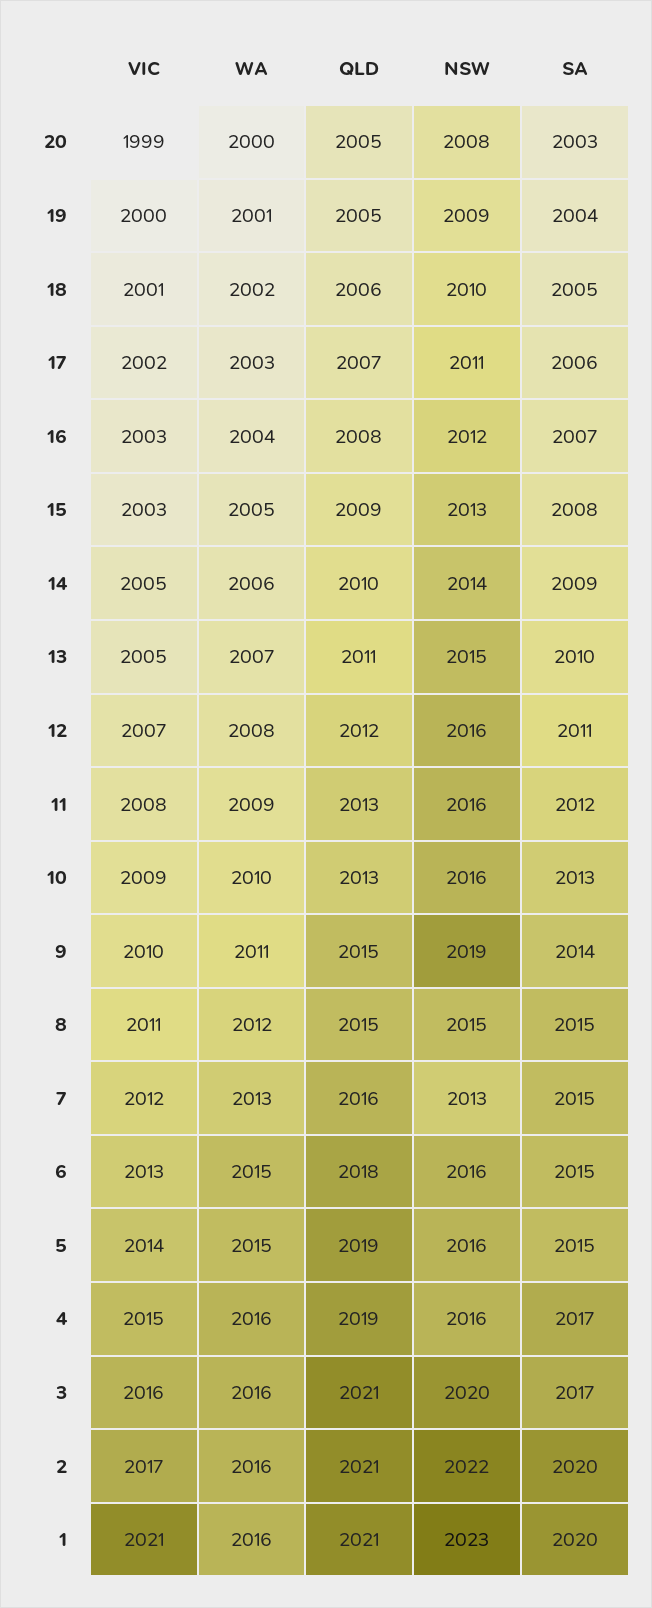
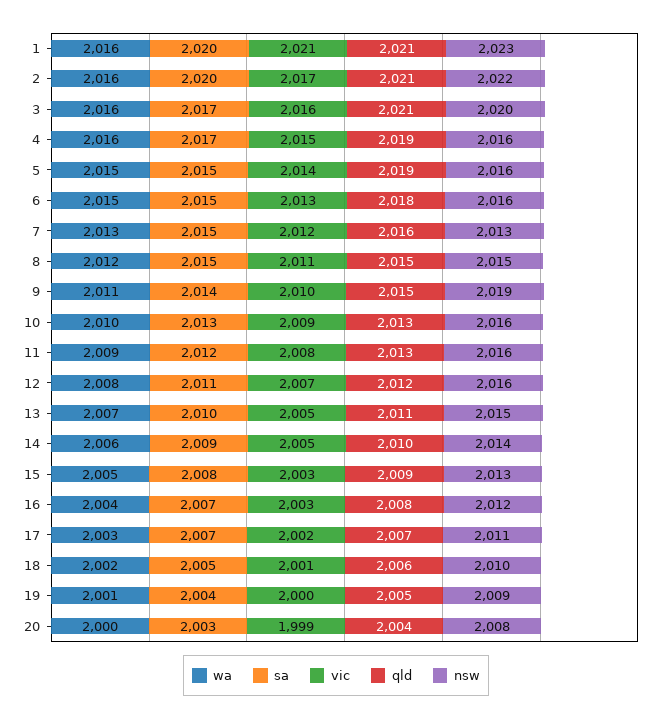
  {
    "VIC": {
      "20": 1999,
      "19": 2000,
      "18": 2001,
      "17": 2002,
      "16": 2003,
      "15": 2003,
      "14": 2005,
      "13": 2005,
      "12": 2007,
      "11": 2008,
      "10": 2009,
      "9": 2010,
      "8": 2011,
      "7": 2012,
      "6": 2013,
      "5": 2014,
      "4": 2015,
      "3": 2016,
      "2": 2017,
      "1": 2021
    },
    "WA": {
      "20": 2000,
      "19": 2001,
      "18": 2002,
      "17": 2003,
      "16": 2004,
      "15": 2005,
      "14": 2006,
      "13": 2007,
      "12": 2008,
      "11": 2009,
      "10": 2010,
      "9": 2011,
      "8": 2012,
      "7": 2013,
      "6": 2015,
      "5": 2015,
      "4": 2016,
      "3": 2016,
      "2": 2016,
      "1": 2016
    },
    "QLD": {
-     "20": 2005,
+     "20": 2004,
      "19": 2005,
      "18": 2006,
      "17": 2007,
      "16": 2008,
      "15": 2009,
      "14": 2010,
      "13": 2011,
      "12": 2012,
      "11": 2013,
      "10": 2013,
      "9": 2015,
      "8": 2015,
      "7": 2016,
      "6": 2018,
      "5": 2019,
      "4": 2019,
      "3": 2021,
      "2": 2021,
      "1": 2021
    },
    "NSW": {
      "20": 2008,
      "19": 2009,
      "18": 2010,
      "17": 2011,
      "16": 2012,
      "15": 2013,
      "14": 2014,
      "13": 2015,
      "12": 2016,
      "11": 2016,
      "10": 2016,
      "9": 2019,
      "8": 2015,
      "7": 2013,
      "6": 2016,
      "5": 2016,
      "4": 2016,
      "3": 2020,
      "2": 2022,
      "1": 2023
    },
    "SA": {
      "20": 2003,
      "19": 2004,
      "18": 2005,
-     "17": 2006,
+     "17": 2007,
      "16": 2007,
      "15": 2008,
      "14": 2009,
      "13": 2010,
      "12": 2011,
      "11": 2012,
      "10": 2013,
      "9": 2014,
      "8": 2015,
      "7": 2015,
      "6": 2015,
      "5": 2015,
      "4": 2017,
      "3": 2017,
      "2": 2020,
      "1": 2020
    }
  }

